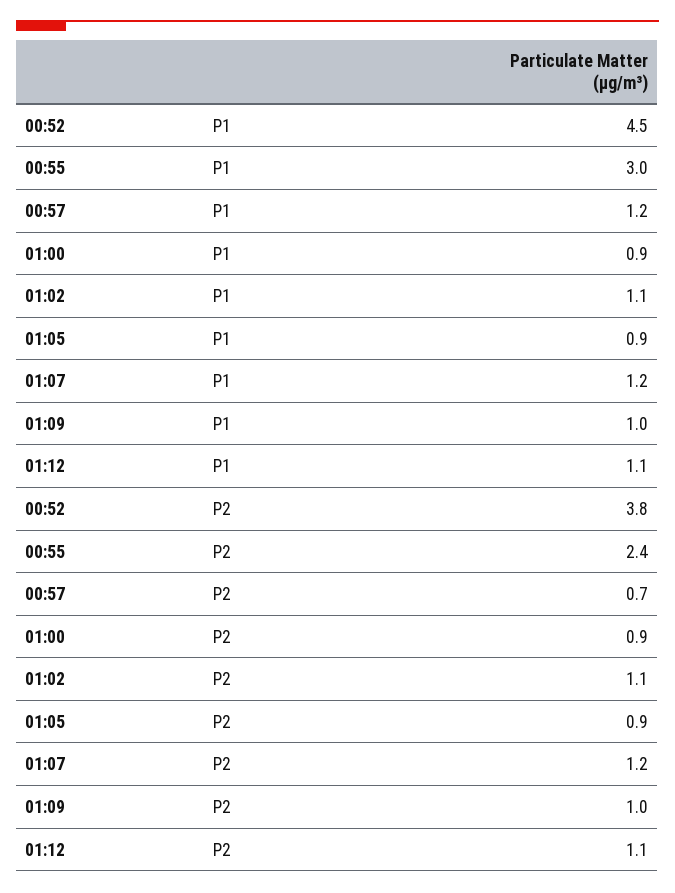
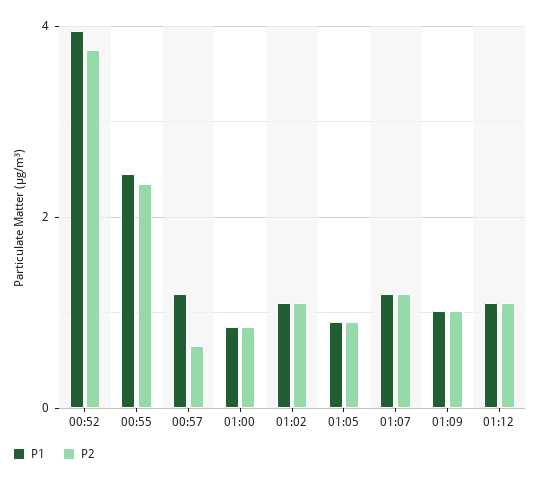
  {
    "P1": {
-     "00:52": 4.5,
+     "00:52": 4,
-     "00:55": 3,
+     "00:55": 2.4,
      "00:57": 1.2,
      "01:00": 0.9,
      "01:02": 1.1,
      "01:05": 0.9,
      "01:07": 1.2,
      "01:09": 1,
      "01:12": 1.1
    },
    "P2": {
      "00:52": 3.8,
      "00:55": 2.4,
      "00:57": 0.7,
      "01:00": 0.9,
      "01:02": 1.1,
      "01:05": 0.9,
      "01:07": 1.2,
      "01:09": 1,
      "01:12": 1.1
    }
  }

